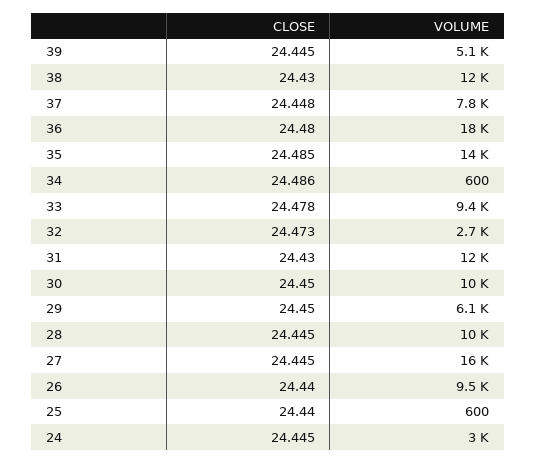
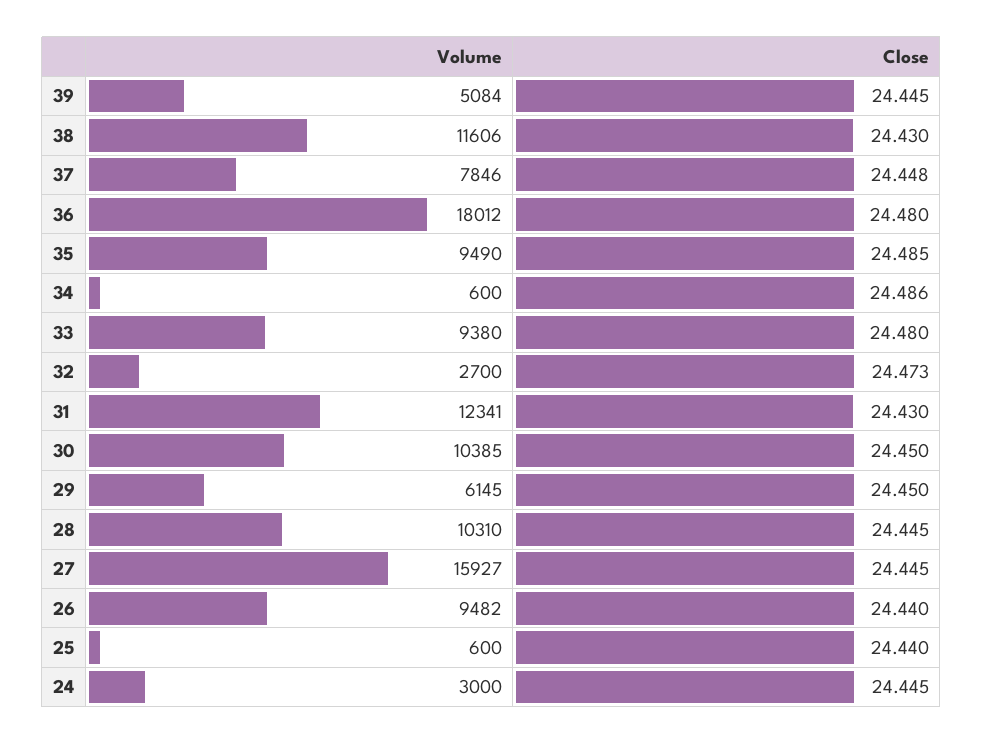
  {
    "CLOSE": {
      "39": 24.445,
      "38": 24.43,
      "37": 24.448,
      "36": 24.48,
      "35": 24.485,
      "34": 24.486,
-     "33": 24.478,
+     "33": 24.48,
      "32": 24.473,
      "31": 24.43,
      "30": 24.45,
      "29": 24.45,
      "28": 24.445,
      "27": 24.445,
      "26": 24.44,
      "25": 24.44,
      "24": 24.445
    },
    "VOLUME": {
      "39": 5084,
      "38": 11606,
      "37": 7846,
      "36": 18012,
-     "35": 14000,
+     "35": 9490,
      "34": 600,
      "33": 9380,
      "32": 2700,
      "31": 12341,
      "30": 10385,
      "29": 6145,
      "28": 10310,
      "27": 15927,
      "26": 9482,
      "25": 600,
      "24": 3000
    }
  }

